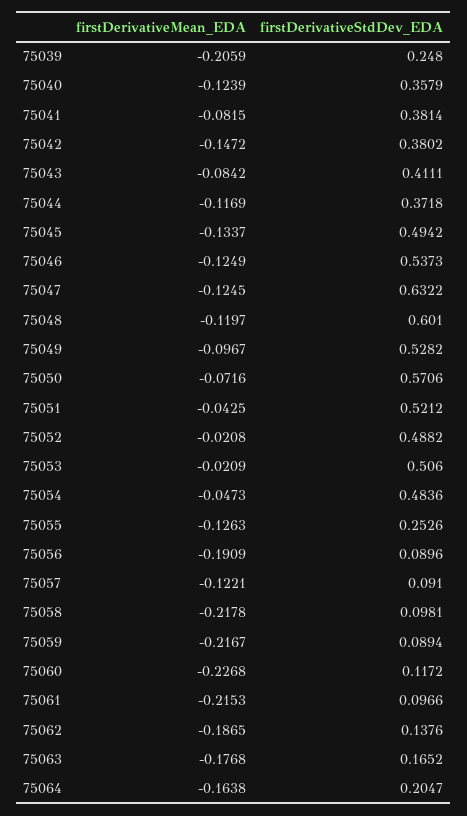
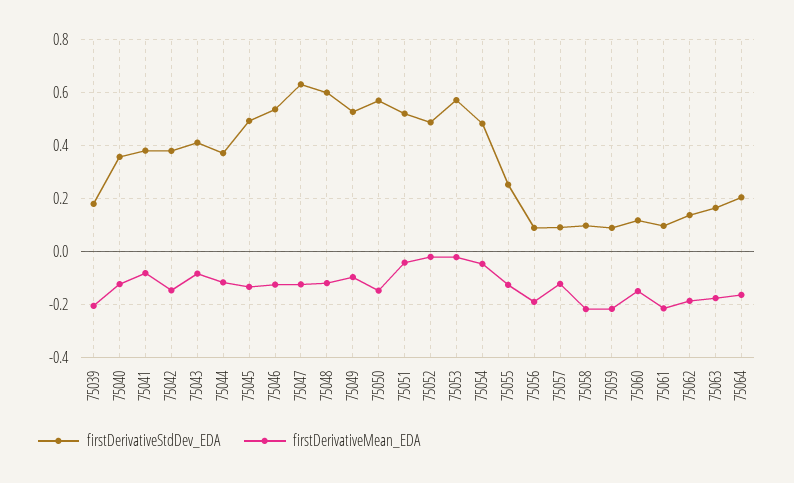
  {
    "firstDerivativeMean_EDA": {
      "75039": -0.2059,
      "75040": -0.1239,
      "75041": -0.0815,
      "75042": -0.1472,
      "75043": -0.0842,
      "75044": -0.1169,
      "75045": -0.1337,
      "75046": -0.1249,
      "75047": -0.1245,
      "75048": -0.1197,
      "75049": -0.0967,
-     "75050": -0.0716,
+     "75050": -0.15,
      "75051": -0.0425,
      "75052": -0.0208,
      "75053": -0.0209,
      "75054": -0.0473,
      "75055": -0.1263,
      "75056": -0.1909,
      "75057": -0.1221,
      "75058": -0.2178,
      "75059": -0.2167,
-     "75060": -0.2268,
+     "75060": -0.15,
      "75061": -0.2153,
      "75062": -0.1865,
      "75063": -0.1768,
      "75064": -0.1638
    },
    "firstDerivativeStdDev_EDA": {
-     "75039": 0.248,
+     "75039": 0.175,
      "75040": 0.3579,
      "75041": 0.3814,
      "75042": 0.3802,
      "75043": 0.4111,
      "75044": 0.3718,
      "75045": 0.4942,
      "75046": 0.5373,
      "75047": 0.6322,
      "75048": 0.601,
      "75049": 0.5282,
      "75050": 0.5706,
      "75051": 0.5212,
      "75052": 0.4882,
-     "75053": 0.506,
+     "75053": 0.575,
      "75054": 0.4836,
      "75055": 0.2526,
      "75056": 0.0896,
      "75057": 0.091,
      "75058": 0.0981,
      "75059": 0.0894,
      "75060": 0.1172,
      "75061": 0.0966,
      "75062": 0.1376,
      "75063": 0.1652,
      "75064": 0.2047
    }
  }

